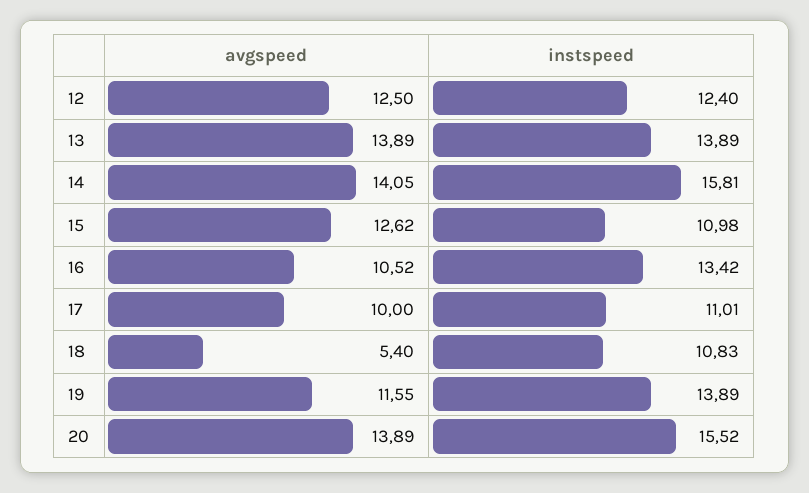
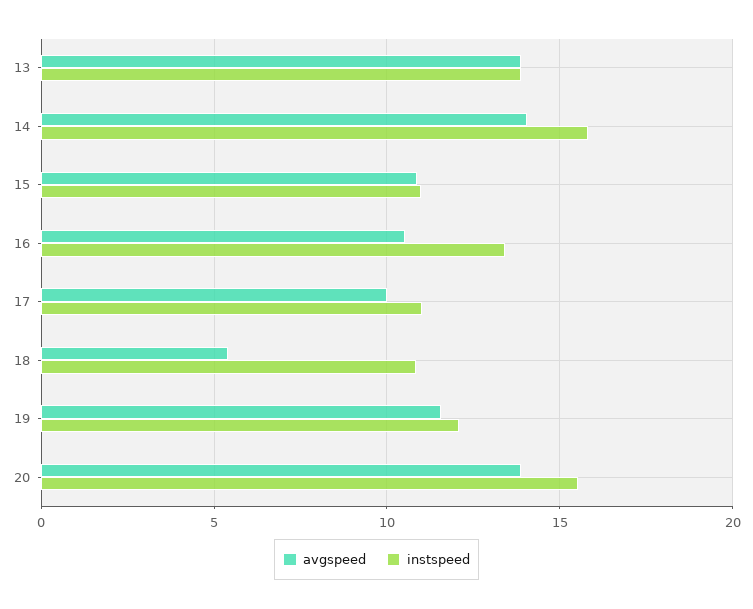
  {
    "avgspeed": {
-     "12": 12.5,
      "13": 13.89,
      "14": 14.05,
-     "15": 12.62,
+     "15": 11,
      "16": 10.52,
      "17": 10,
      "18": 5.4,
      "19": 11.55,
      "20": 13.89
    },
    "instspeed": {
-     "12": 12.4,
      "13": 13.89,
      "14": 15.81,
      "15": 10.98,
      "16": 13.42,
      "17": 11.01,
      "18": 10.83,
-     "19": 13.89,
+     "19": 12,
      "20": 15.52
    }
  }

